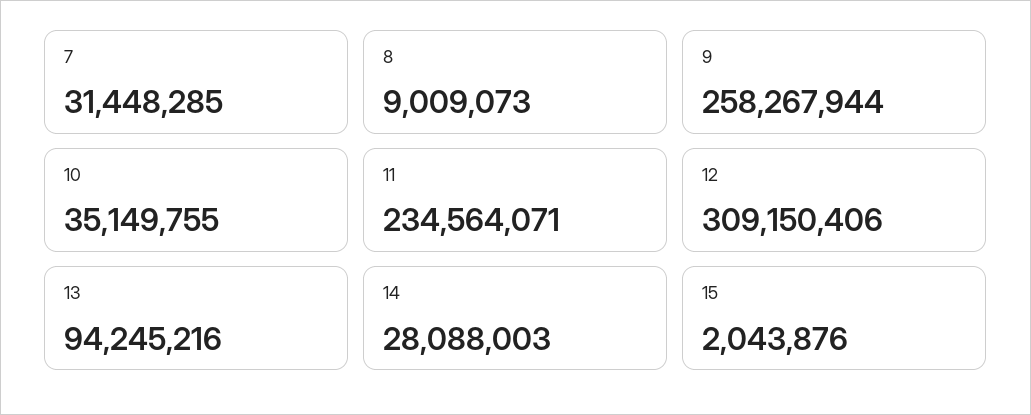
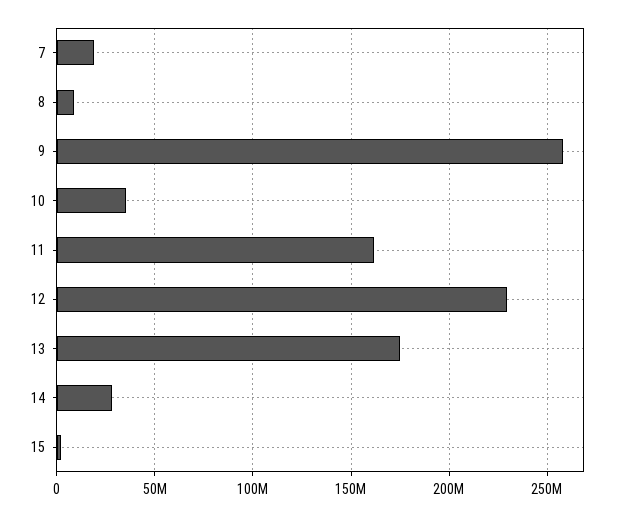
  {
-   "7": 31448285,
+   "7": 20000000,
    "8": 9009073,
    "9": 258267944,
    "10": 35149755,
-   "11": 234564071,
+   "11": 160000000,
-   "12": 309150406,
+   "12": 230000000,
-   "13": 94245216,
+   "13": 175000000,
    "14": 28088003,
    "15": 2043876
  }

